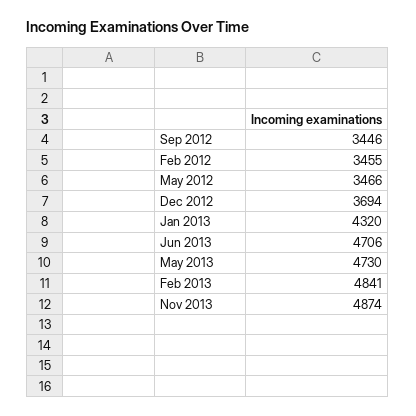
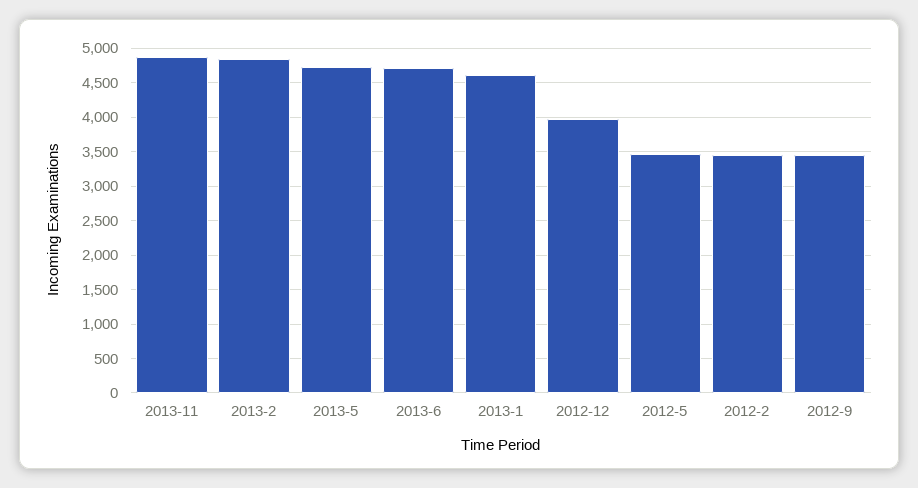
  {
    "Sep 2012": 3446,
    "Feb 2012": 3455,
    "May 2012": 3466,
-   "Dec 2012": 3694,
+   "Dec 2012": 4000,
-   "Jan 2013": 4320,
+   "Jan 2013": 4600,
    "Jun 2013": 4706,
    "May 2013": 4730,
    "Feb 2013": 4841,
    "Nov 2013": 4874
  }

